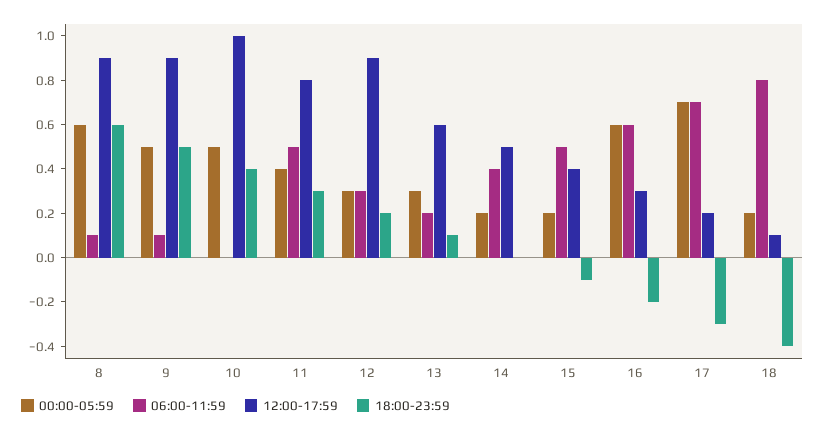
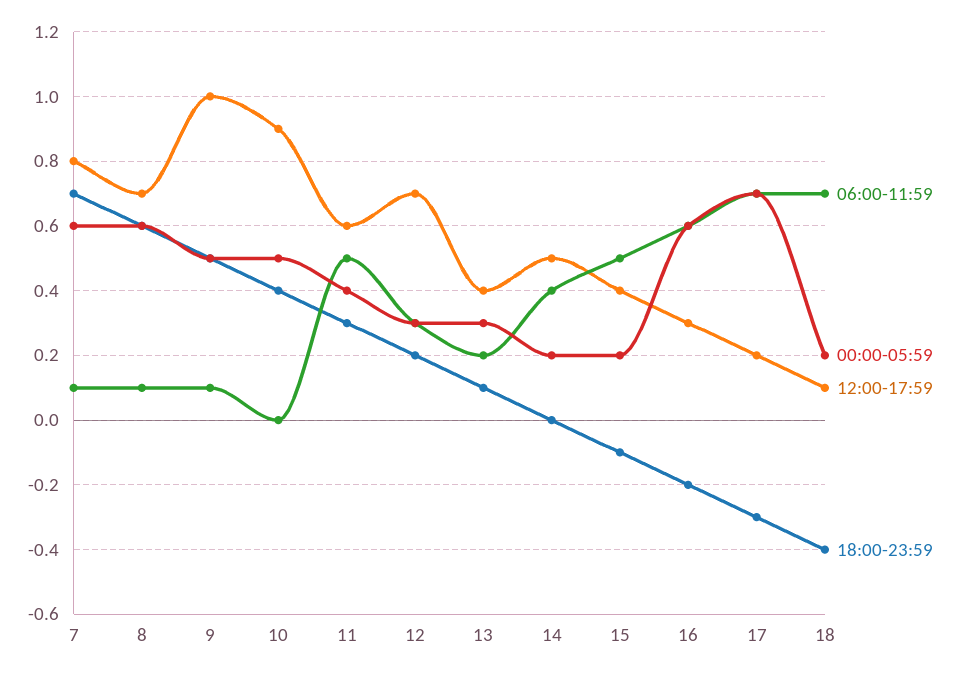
  {
    "00:00-05:59": {
      "8": 0.6,
      "9": 0.5,
      "10": 0.5,
      "11": 0.4,
      "12": 0.3,
      "13": 0.3,
      "14": 0.2,
      "15": 0.2,
      "16": 0.6,
      "17": 0.7,
-     "18": 0.2
+     "18": 0.2,
+     "7": 0.6
    },
    "06:00-11:59": {
      "8": 0.1,
      "9": 0.1,
      "10": 0,
      "11": 0.5,
      "12": 0.3,
      "13": 0.2,
      "14": 0.4,
      "15": 0.5,
      "16": 0.6,
      "17": 0.7,
-     "18": 0.8
+     "18": 0.7,
+     "7": 0.1
    },
    "12:00-17:59": {
-     "8": 0.9,
+     "8": 0.7,
-     "9": 0.9,
+     "9": 1,
-     "10": 1,
+     "10": 0.9,
-     "11": 0.8,
+     "11": 0.6,
-     "12": 0.9,
+     "12": 0.7,
-     "13": 0.6,
+     "13": 0.4,
      "14": 0.5,
      "15": 0.4,
      "16": 0.3,
      "17": 0.2,
-     "18": 0.1
+     "18": 0.1,
+     "7": 0.8
    },
    "18:00-23:59": {
      "8": 0.6,
      "9": 0.5,
      "10": 0.4,
      "11": 0.3,
      "12": 0.2,
      "13": 0.1,
      "14": 0,
      "15": -0.1,
      "16": -0.2,
      "17": -0.3,
-     "18": -0.4
+     "18": -0.4,
+     "7": 0.7
    }
  }

